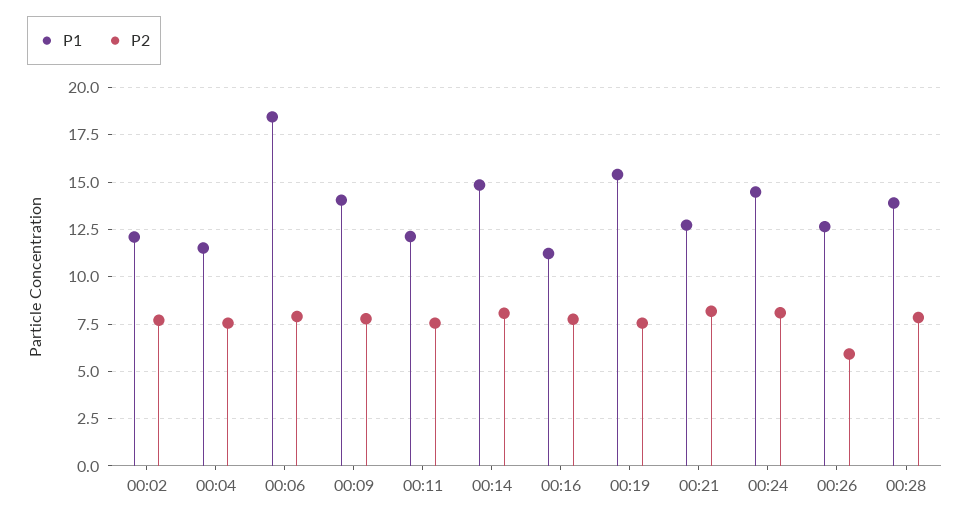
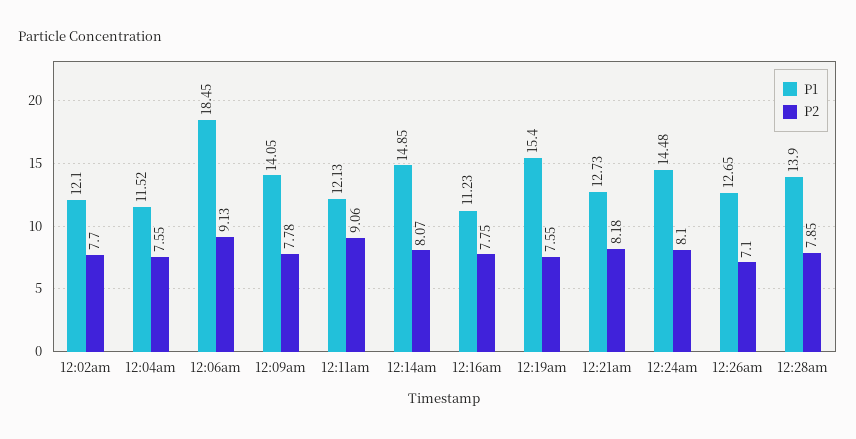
  {
    "P1": {
      "00:02": 12.1,
      "00:04": 11.52,
      "00:06": 18.45,
      "00:09": 14.05,
      "00:11": 12.13,
      "00:14": 14.85,
      "00:16": 11.23,
      "00:19": 15.4,
      "00:21": 12.73,
      "00:24": 14.48,
      "00:26": 12.65,
      "00:28": 13.9
    },
    "P2": {
      "00:02": 7.7,
      "00:04": 7.55,
-     "00:06": 8,
+     "00:06": 9.13,
      "00:09": 7.78,
-     "00:11": 7.5,
+     "00:11": 9.06,
      "00:14": 8.07,
      "00:16": 7.75,
      "00:19": 7.55,
      "00:21": 8.18,
      "00:24": 8.1,
-     "00:26": 6,
+     "00:26": 7.1,
      "00:28": 7.85
    }
  }

